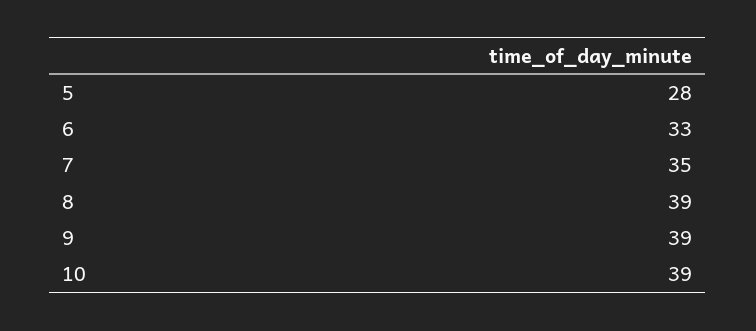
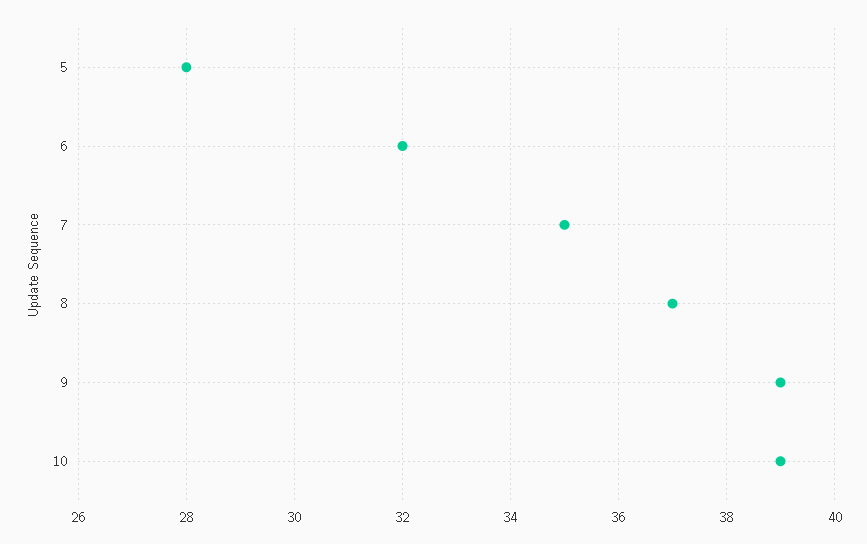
  {
    "5": 28,
-   "6": 33,
+   "6": 32,
    "7": 35,
-   "8": 39,
+   "8": 37,
    "9": 39,
    "10": 39
  }

